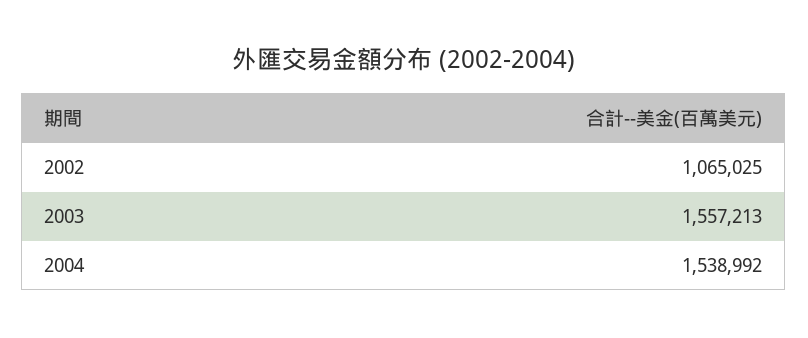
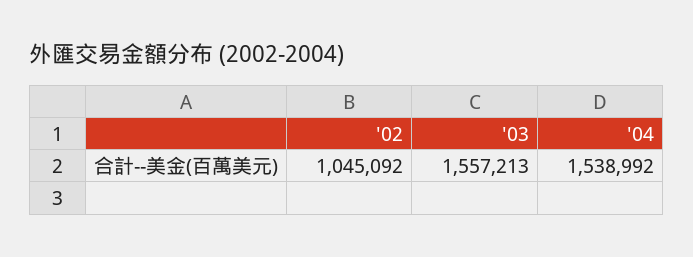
  {
-   "2002": 1065025,
+   "2002": 1045092,
    "2003": 1557213,
    "2004": 1538992
  }

